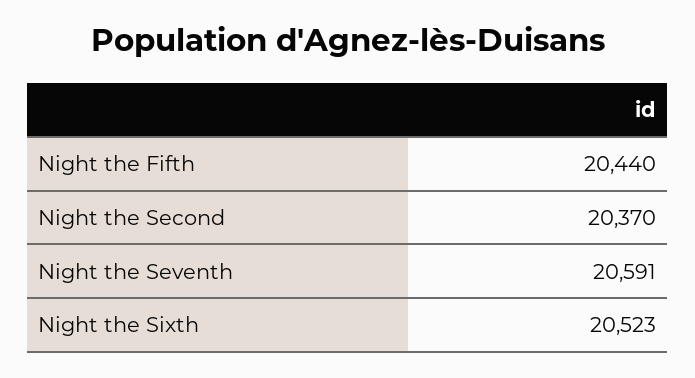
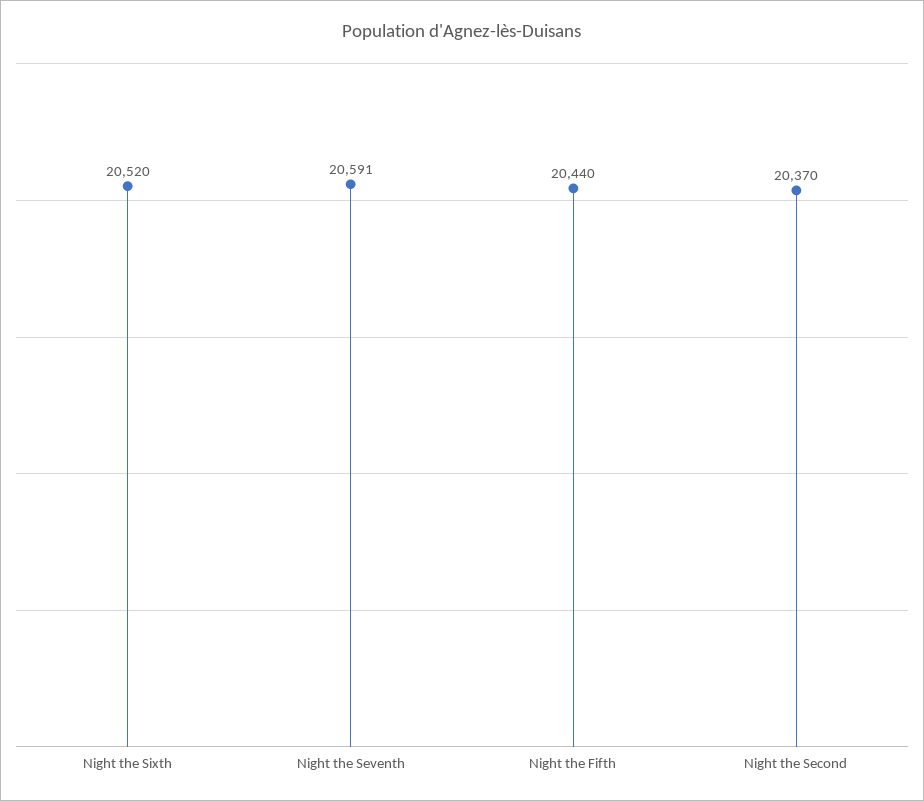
  {
    "Night the Fifth": 20440,
    "Night the Second": 20370,
    "Night the Seventh": 20591,
-   "Night the Sixth": 20523
+   "Night the Sixth": 20520
  }

